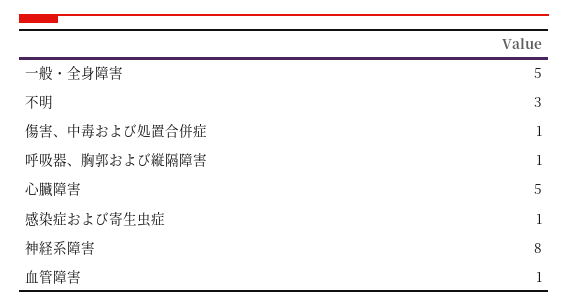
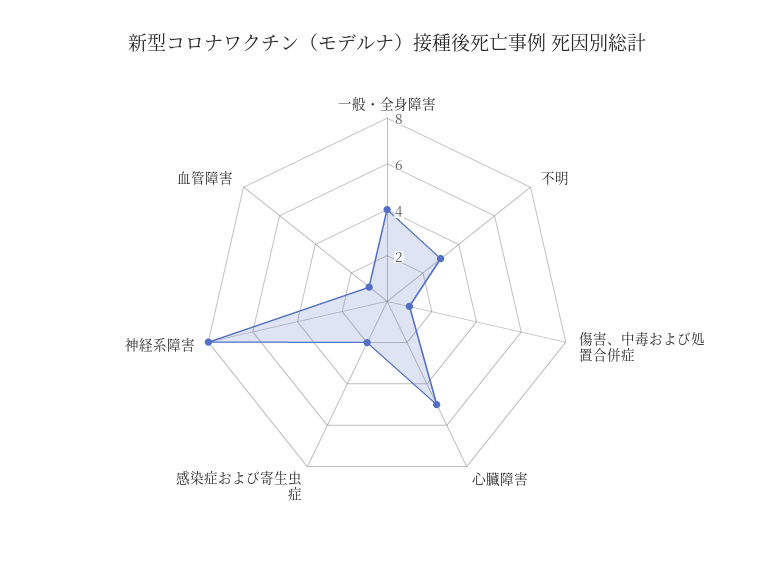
  {
-   "一般・全身障害": 5,
+   "一般・全身障害": 4,
    "不明": 3,
    "傷害、中毒および処置合併症": 1,
-   "呼吸器、胸郭および縦隔障害": 1,
    "心臓障害": 5,
-   "感染症および寄生虫症": 1,
+   "感染症および寄生虫症": 2,
    "神経系障害": 8,
    "血管障害": 1
  }

